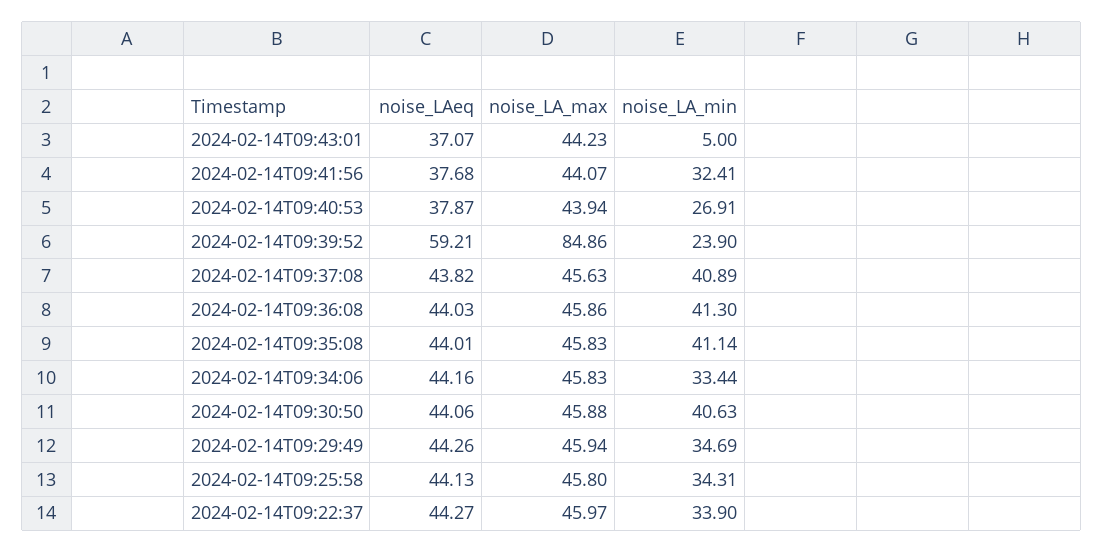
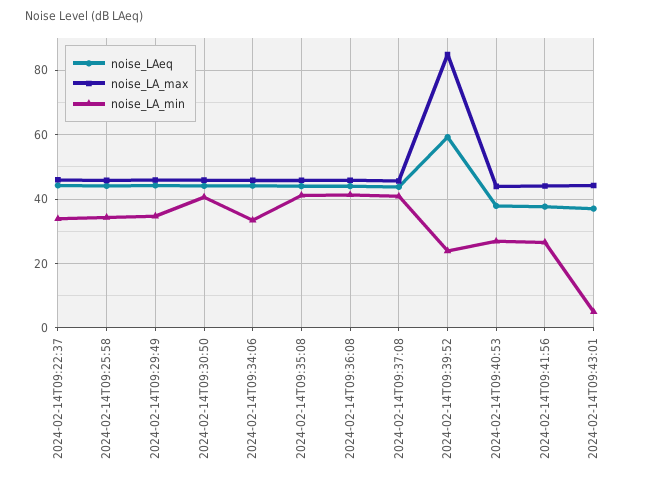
  {
    "noise_LAeq": {
      "2024-02-14T09:43:01": 37.07,
      "2024-02-14T09:41:56": 37.68,
      "2024-02-14T09:40:53": 37.87,
      "2024-02-14T09:39:52": 59.21,
      "2024-02-14T09:37:08": 43.82,
      "2024-02-14T09:36:08": 44.03,
      "2024-02-14T09:35:08": 44.01,
      "2024-02-14T09:34:06": 44.16,
      "2024-02-14T09:30:50": 44.06,
      "2024-02-14T09:29:49": 44.26,
      "2024-02-14T09:25:58": 44.13,
      "2024-02-14T09:22:37": 44.27
    },
    "noise_LA_max": {
      "2024-02-14T09:43:01": 44.23,
      "2024-02-14T09:41:56": 44.07,
      "2024-02-14T09:40:53": 43.94,
      "2024-02-14T09:39:52": 84.86,
      "2024-02-14T09:37:08": 45.63,
      "2024-02-14T09:36:08": 45.86,
      "2024-02-14T09:35:08": 45.83,
      "2024-02-14T09:34:06": 45.83,
      "2024-02-14T09:30:50": 45.88,
      "2024-02-14T09:29:49": 45.94,
      "2024-02-14T09:25:58": 45.8,
      "2024-02-14T09:22:37": 45.97
    },
    "noise_LA_min": {
      "2024-02-14T09:43:01": 5,
-     "2024-02-14T09:41:56": 32.41,
+     "2024-02-14T09:41:56": 26,
      "2024-02-14T09:40:53": 26.91,
      "2024-02-14T09:39:52": 23.9,
      "2024-02-14T09:37:08": 40.89,
      "2024-02-14T09:36:08": 41.3,
      "2024-02-14T09:35:08": 41.14,
      "2024-02-14T09:34:06": 33.44,
      "2024-02-14T09:30:50": 40.63,
      "2024-02-14T09:29:49": 34.69,
      "2024-02-14T09:25:58": 34.31,
      "2024-02-14T09:22:37": 33.9
    }
  }

